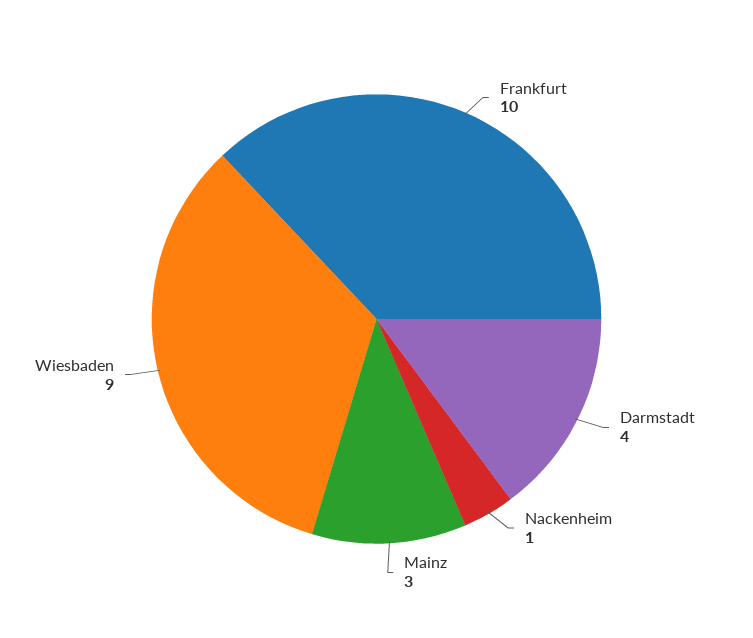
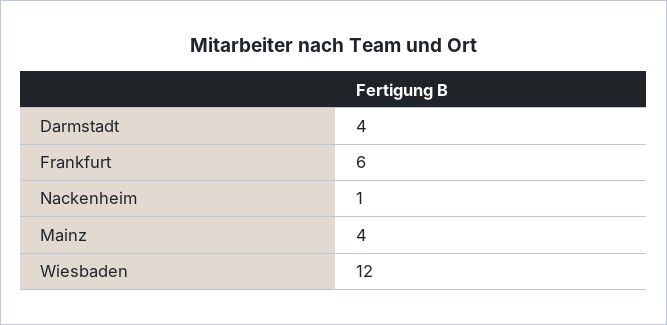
  {
-   "Frankfurt": 10,
+   "Frankfurt": 6,
    "Darmstadt": 4,
    "Nackenheim": 1,
-   "Mainz": 3,
+   "Mainz": 4,
-   "Wiesbaden": 9
+   "Wiesbaden": 12
  }

